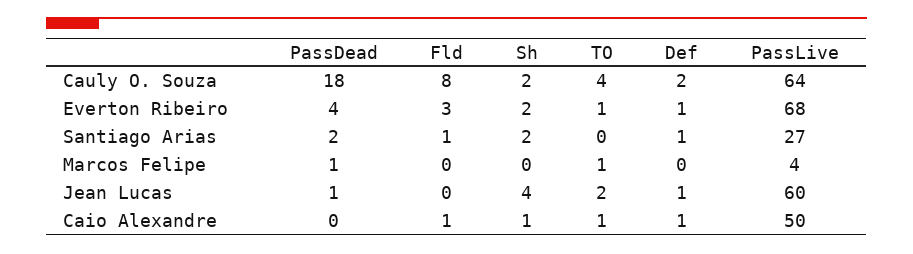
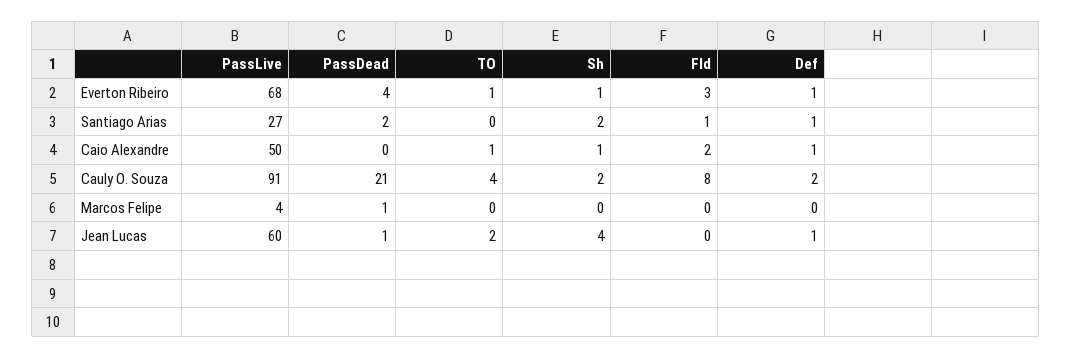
  {
    "PassDead": {
-     "Cauly O. Souza": 18,
+     "Cauly O. Souza": 21,
      "Everton Ribeiro": 4,
      "Santiago Arias": 2,
      "Marcos Felipe": 1,
      "Jean Lucas": 1,
      "Caio Alexandre": 0
    },
    "Fld": {
      "Cauly O. Souza": 8,
      "Everton Ribeiro": 3,
      "Santiago Arias": 1,
      "Marcos Felipe": 0,
      "Jean Lucas": 0,
-     "Caio Alexandre": 1
+     "Caio Alexandre": 2
    },
    "Sh": {
      "Cauly O. Souza": 2,
-     "Everton Ribeiro": 2,
+     "Everton Ribeiro": 1,
      "Santiago Arias": 2,
      "Marcos Felipe": 0,
      "Jean Lucas": 4,
      "Caio Alexandre": 1
    },
    "TO": {
      "Cauly O. Souza": 4,
      "Everton Ribeiro": 1,
      "Santiago Arias": 0,
-     "Marcos Felipe": 1,
+     "Marcos Felipe": 0,
      "Jean Lucas": 2,
      "Caio Alexandre": 1
    },
    "Def": {
      "Cauly O. Souza": 2,
      "Everton Ribeiro": 1,
      "Santiago Arias": 1,
      "Marcos Felipe": 0,
      "Jean Lucas": 1,
      "Caio Alexandre": 1
    },
    "PassLive": {
-     "Cauly O. Souza": 64,
+     "Cauly O. Souza": 91,
      "Everton Ribeiro": 68,
      "Santiago Arias": 27,
      "Marcos Felipe": 4,
      "Jean Lucas": 60,
      "Caio Alexandre": 50
    }
  }

